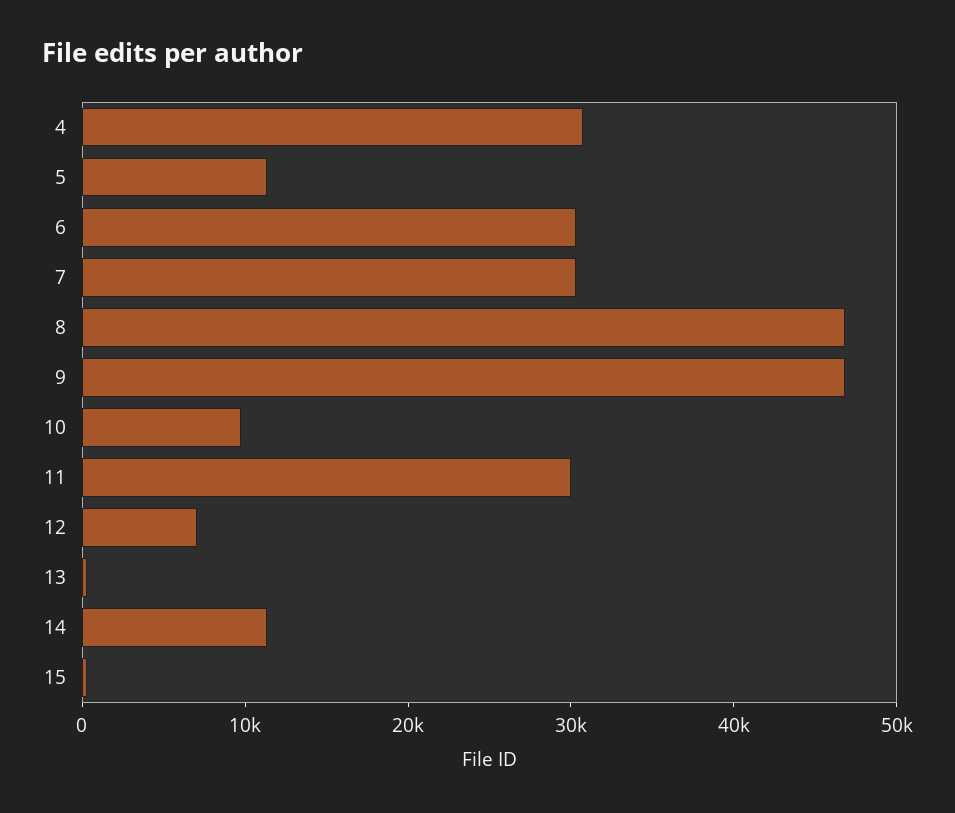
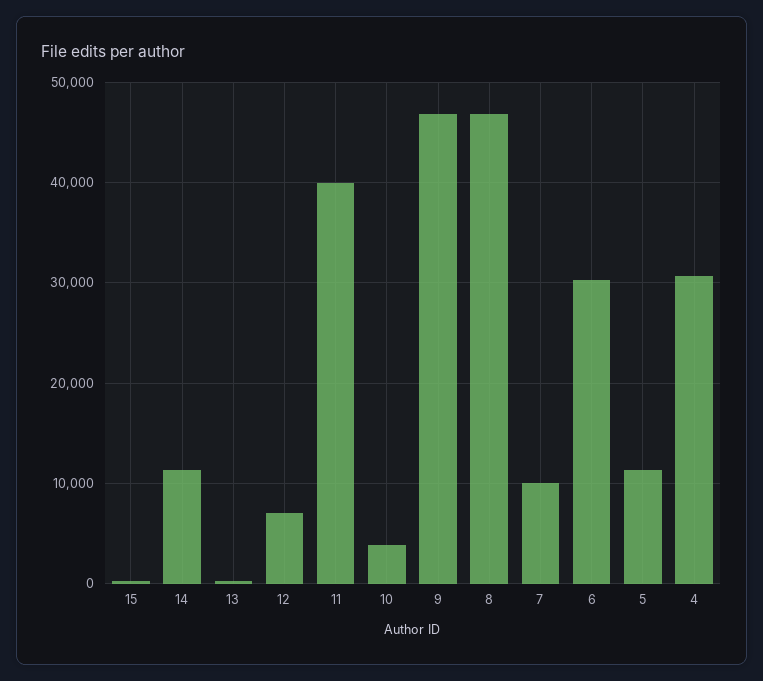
  {
    "4": 31000,
    "5": 11000,
    "6": 30000,
-   "7": 30000,
+   "7": 10000,
    "8": 47000,
    "9": 47000,
-   "10": 10000,
+   "10": 4000,
-   "11": 30000,
+   "11": 40000,
    "12": 7000,
    "13": 0,
    "14": 11000,
    "15": 0
  }

